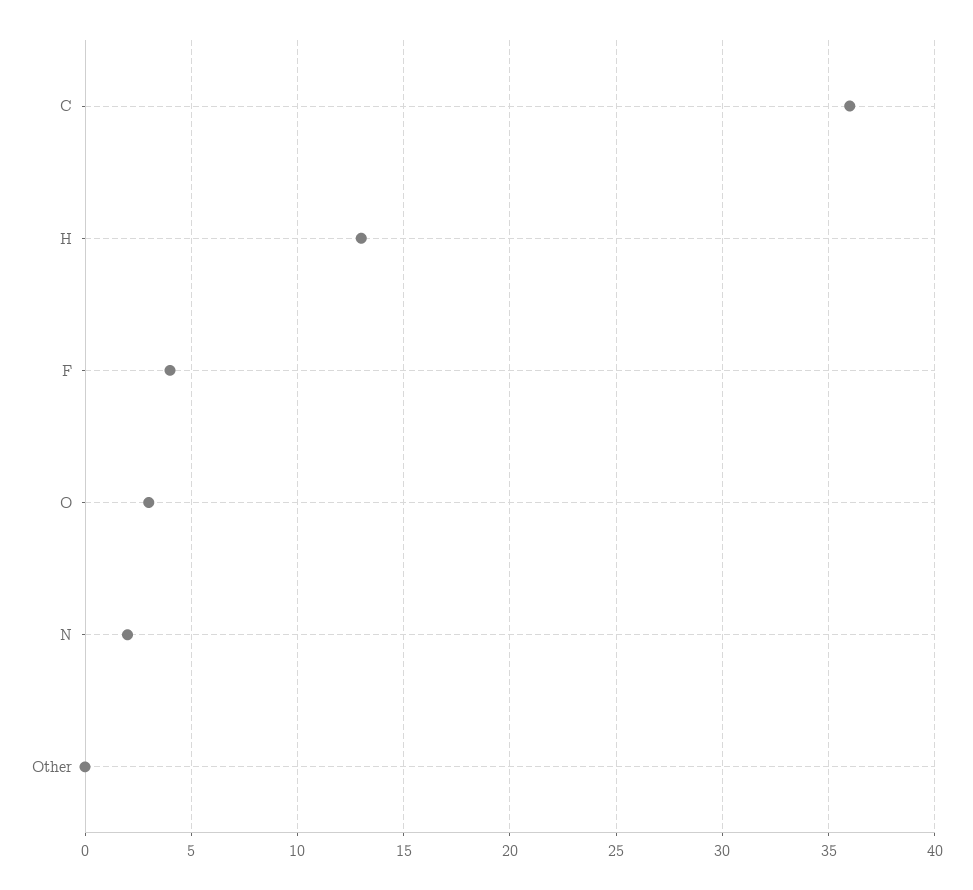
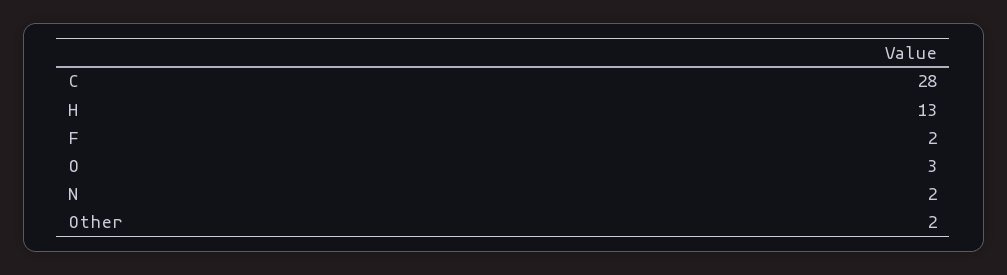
  {
-   "C": 36,
+   "C": 28,
    "H": 13,
-   "F": 4,
+   "F": 2,
    "O": 3,
    "N": 2,
-   "Other": 0
+   "Other": 2
  }

